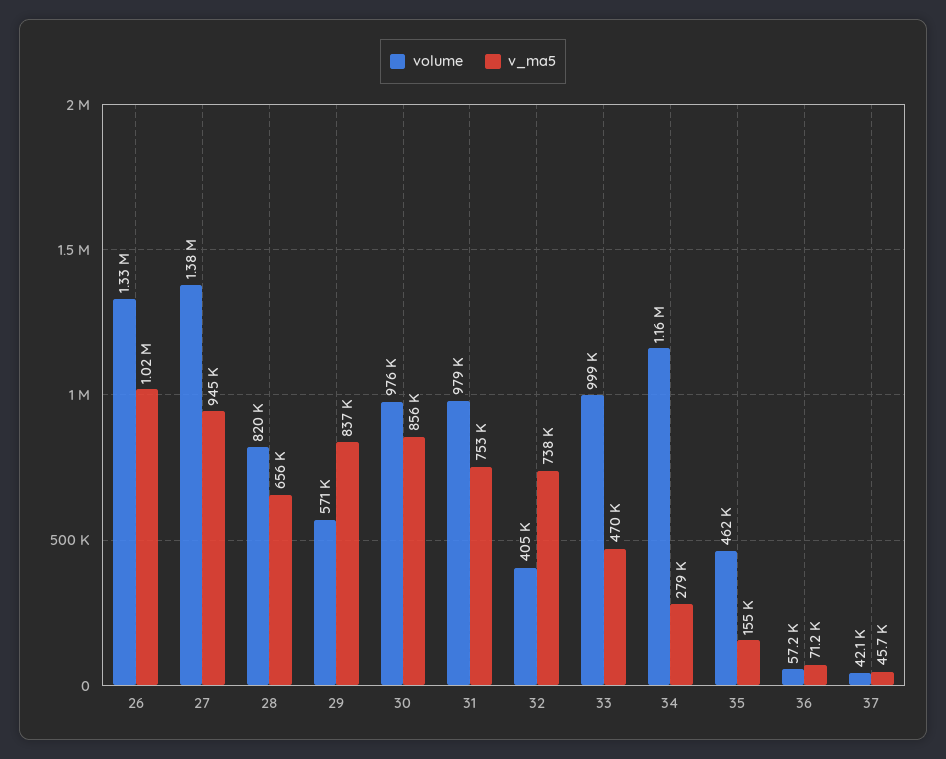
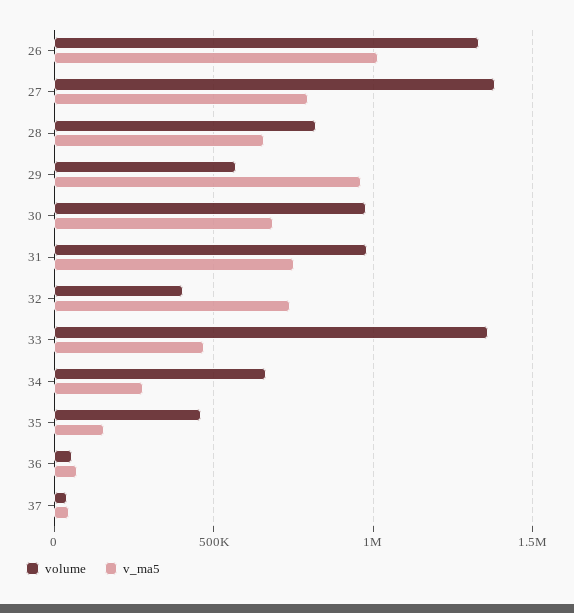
  {
    "volume": {
      "26": 1330000,
      "27": 1380000,
      "28": 820000,
      "29": 571000,
      "30": 976000,
      "31": 979000,
      "32": 405000,
-     "33": 999000,
+     "33": 1350000,
-     "34": 1160000,
+     "34": 650000,
      "35": 462000,
      "36": 57200,
      "37": 42100
    },
    "v_ma5": {
      "26": 1020000,
-     "27": 945000,
+     "27": 800000,
      "28": 656000,
-     "29": 837000,
+     "29": 950000,
-     "30": 856000,
+     "30": 700000,
      "31": 753000,
      "32": 738000,
      "33": 470000,
      "34": 279000,
      "35": 155000,
      "36": 71200,
      "37": 45700
    }
  }

